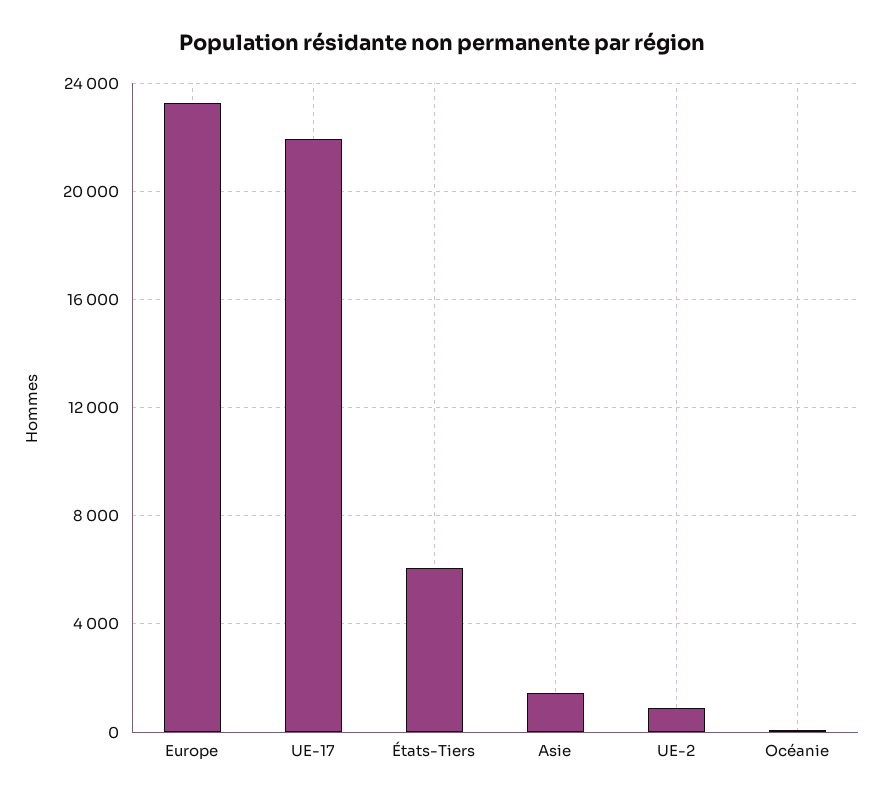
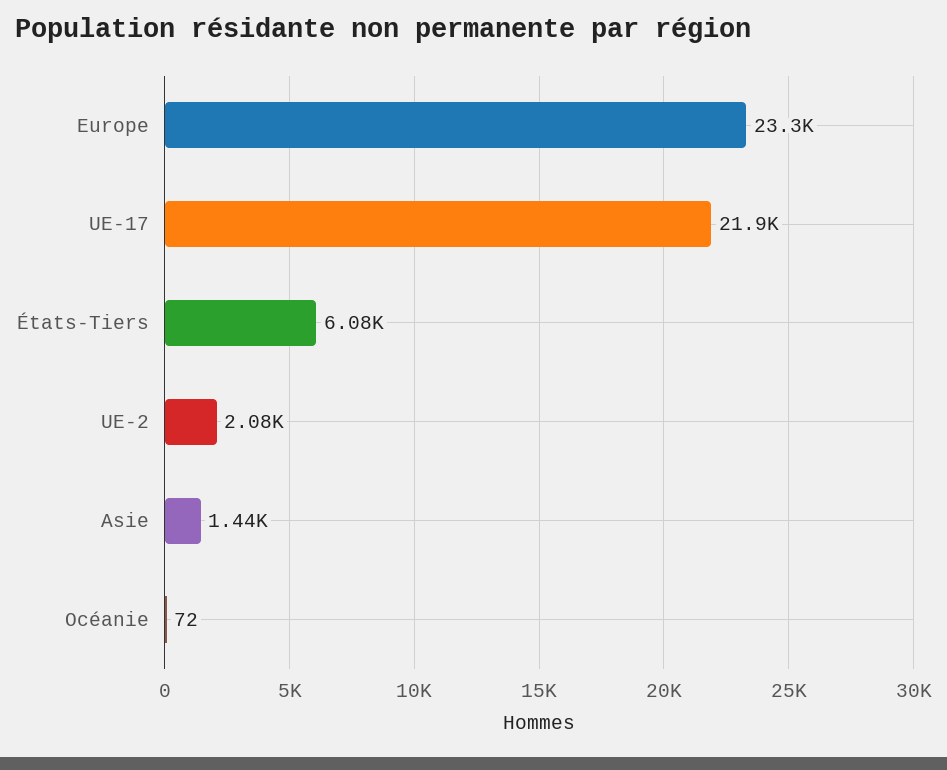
  {
    "Europe": 23300,
    "UE-17": 21900,
    "États-Tiers": 6080,
    "Asie": 1440,
-   "UE-2": 1000,
+   "UE-2": 2080,
    "Océanie": 72
  }

